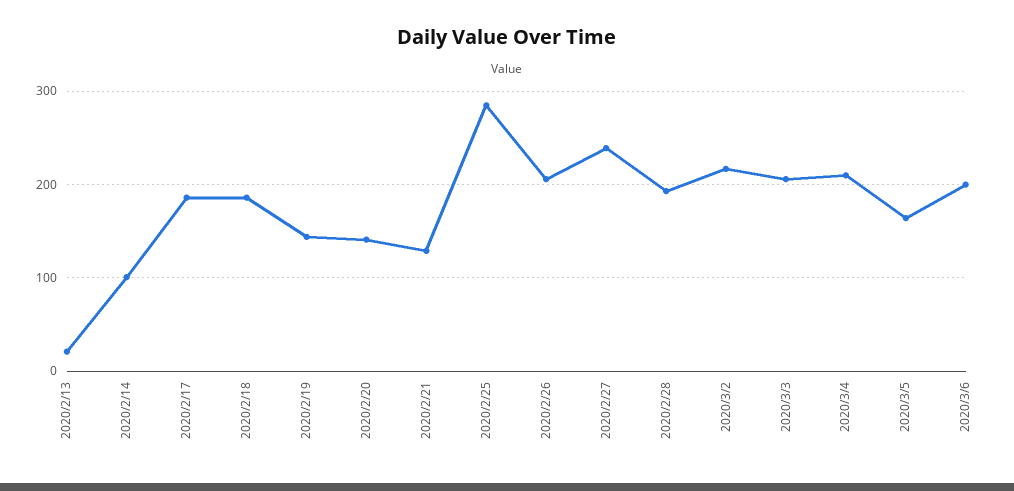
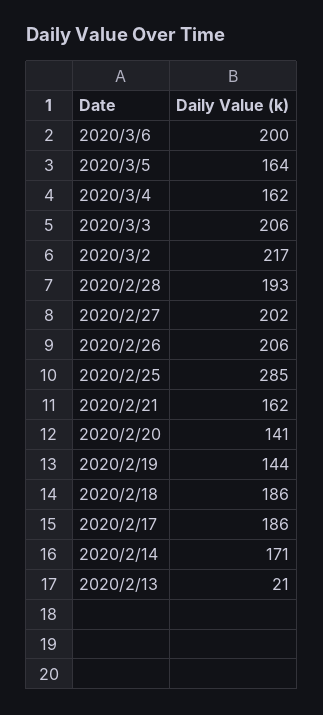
  {
    "2020/2/13": 21,
-   "2020/2/14": 100,
+   "2020/2/14": 171,
    "2020/2/17": 186,
    "2020/2/18": 186,
    "2020/2/19": 144,
    "2020/2/20": 141,
-   "2020/2/21": 130,
+   "2020/2/21": 162,
    "2020/2/25": 285,
    "2020/2/26": 206,
-   "2020/2/27": 240,
+   "2020/2/27": 202,
    "2020/2/28": 193,
    "2020/3/2": 217,
    "2020/3/3": 206,
-   "2020/3/4": 210,
+   "2020/3/4": 162,
    "2020/3/5": 164,
    "2020/3/6": 200
  }

